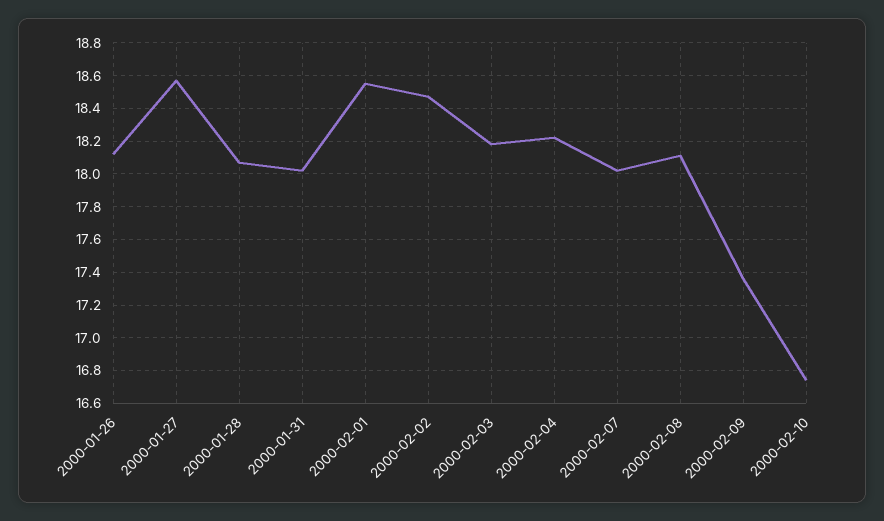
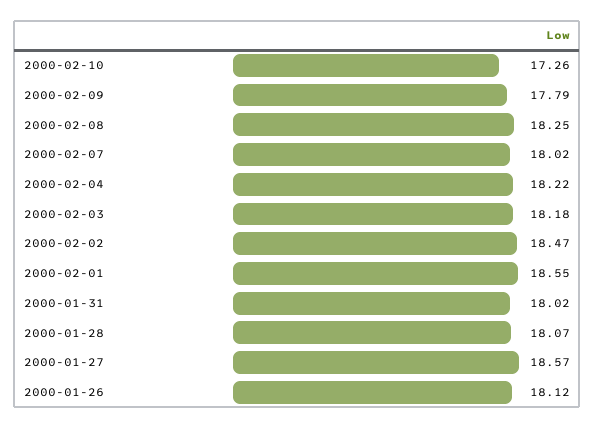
  {
    "2000-01-26": 18.12,
    "2000-01-27": 18.57,
    "2000-01-28": 18.07,
    "2000-01-31": 18.02,
    "2000-02-01": 18.55,
    "2000-02-02": 18.47,
    "2000-02-03": 18.18,
    "2000-02-04": 18.22,
    "2000-02-07": 18.02,
-   "2000-02-08": 18.1,
+   "2000-02-08": 18.25,
-   "2000-02-09": 17.35,
+   "2000-02-09": 17.79,
-   "2000-02-10": 16.75
+   "2000-02-10": 17.26
  }

